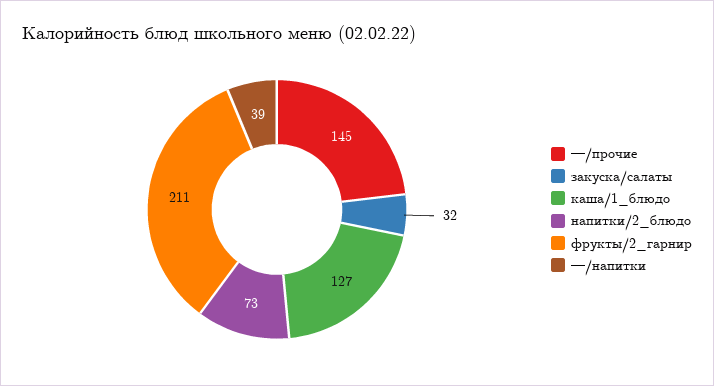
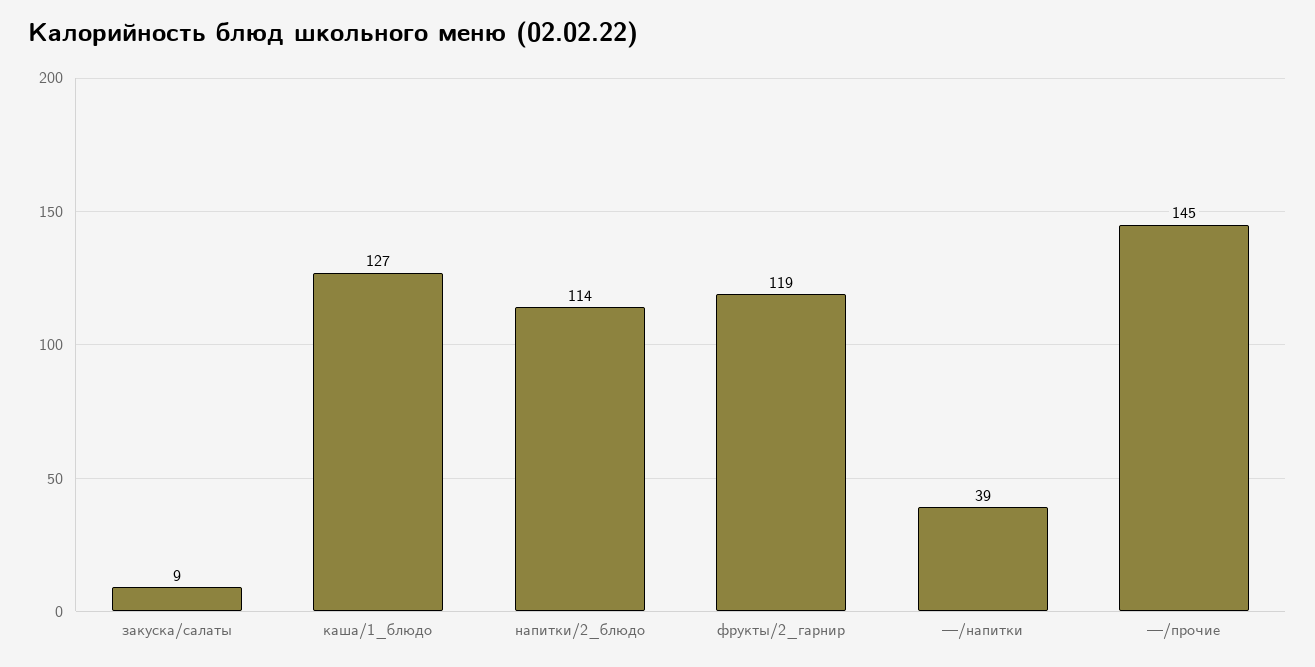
  {
    "—/прочие": 145,
-   "закуска/салаты": 32,
+   "закуска/салаты": 9,
    "каша/1_блюдо": 127,
-   "напитки/2_блюдо": 73,
+   "напитки/2_блюдо": 114,
-   "фрукты/2_гарнир": 211,
+   "фрукты/2_гарнир": 119,
    "—/напитки": 39
  }

